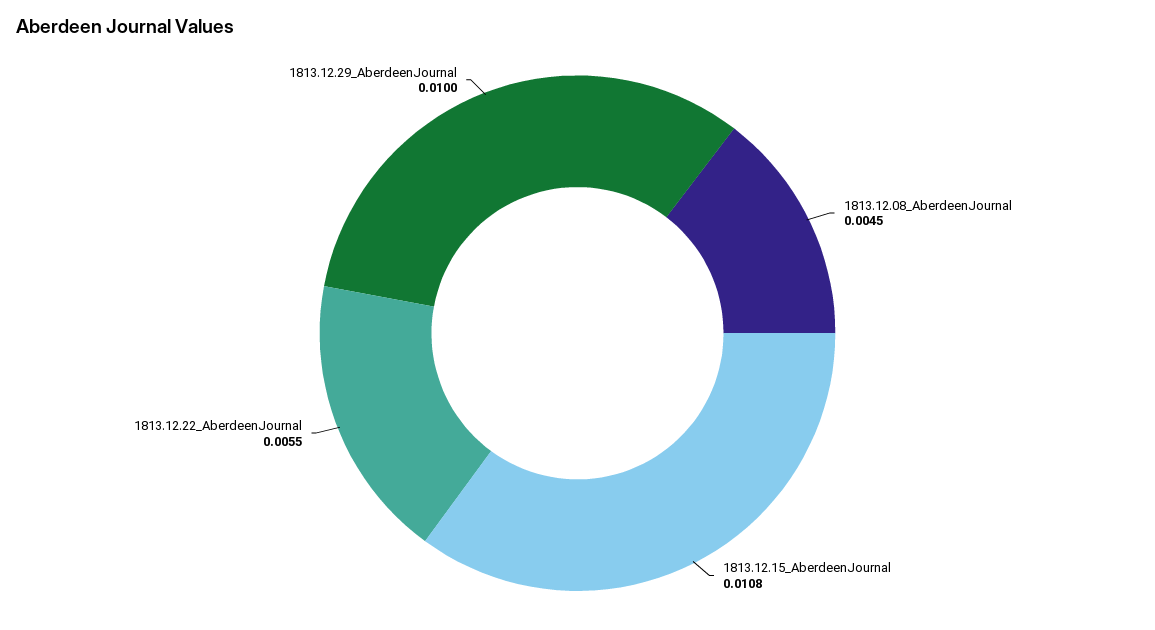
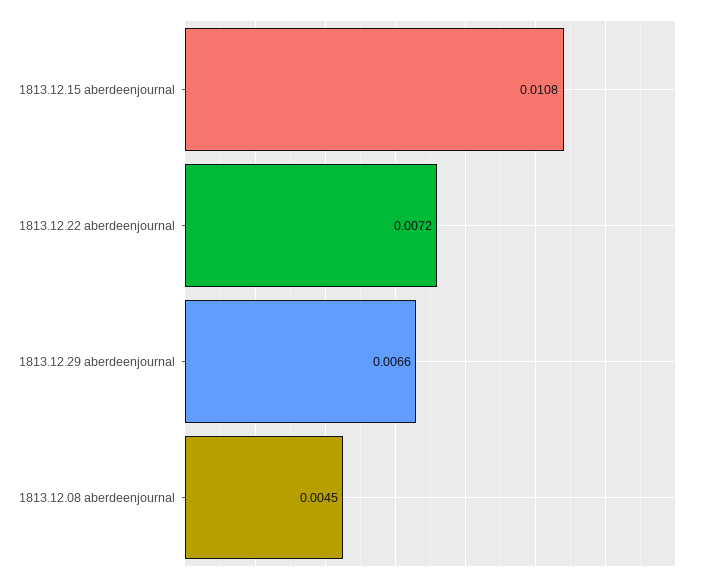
  {
    "1813.12.08_AberdeenJournal": 0.0045,
    "1813.12.15_AberdeenJournal": 0.0108,
-   "1813.12.22_AberdeenJournal": 0.0055,
+   "1813.12.22_AberdeenJournal": 0.0072,
-   "1813.12.29_AberdeenJournal": 0.01
+   "1813.12.29_AberdeenJournal": 0.0066
  }

